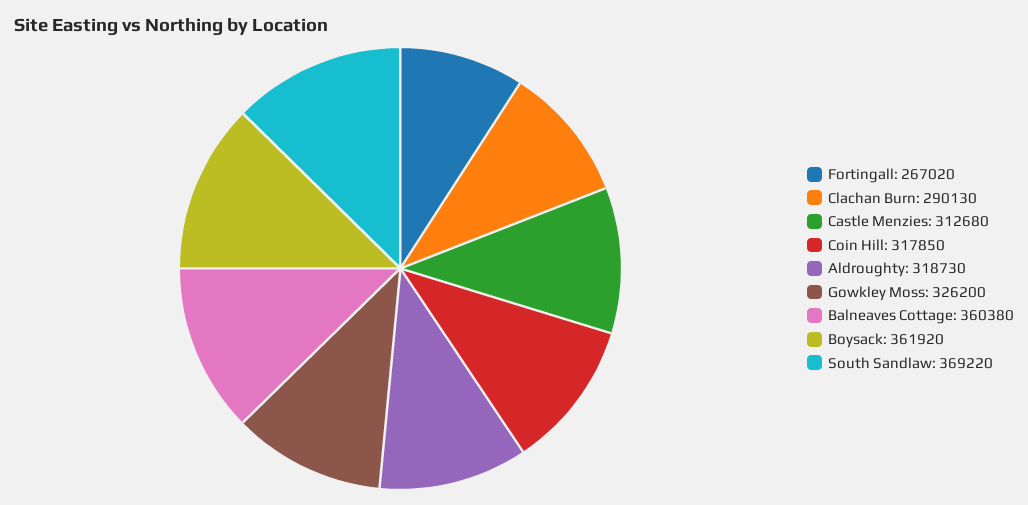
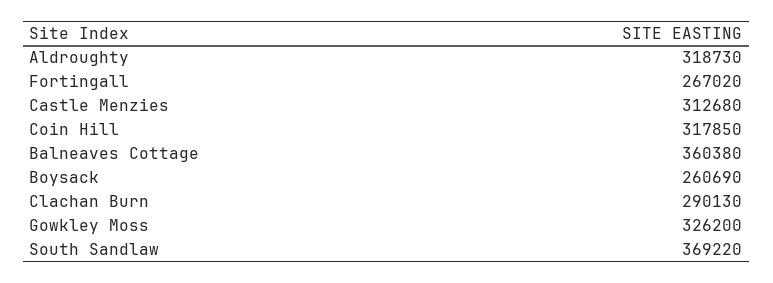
  {
    "Fortingall": 267020,
    "Clachan Burn": 290130,
    "Castle Menzies": 312680,
    "Coin Hill": 317850,
    "Aldroughty": 318730,
    "Gowkley Moss": 326200,
    "Balneaves Cottage": 360380,
-   "Boysack": 361920,
+   "Boysack": 260690,
    "South Sandlaw": 369220
  }

